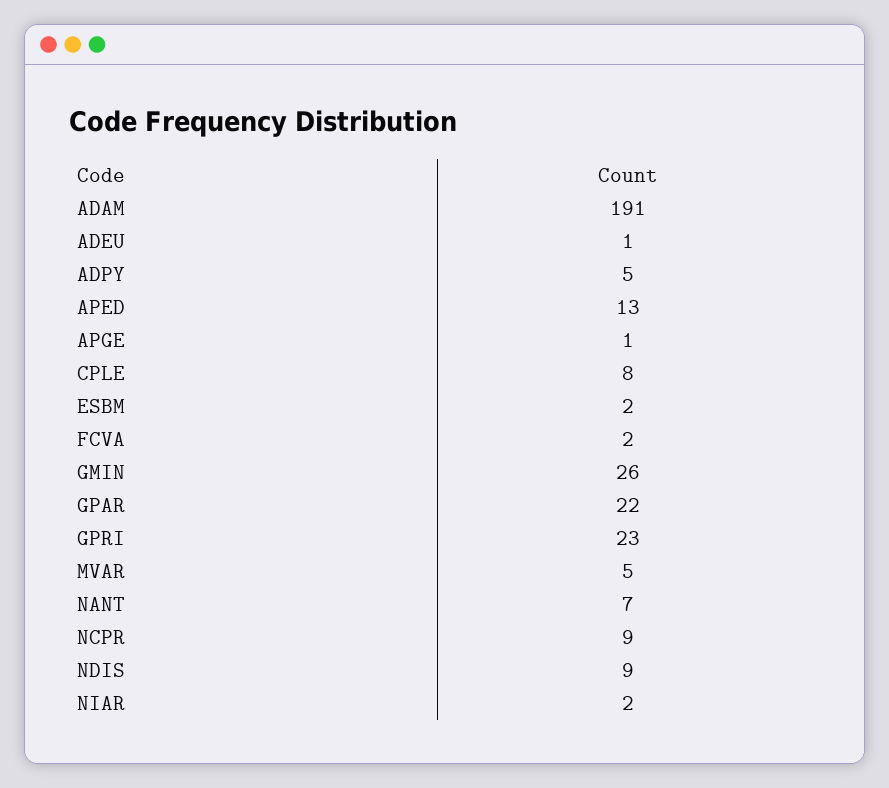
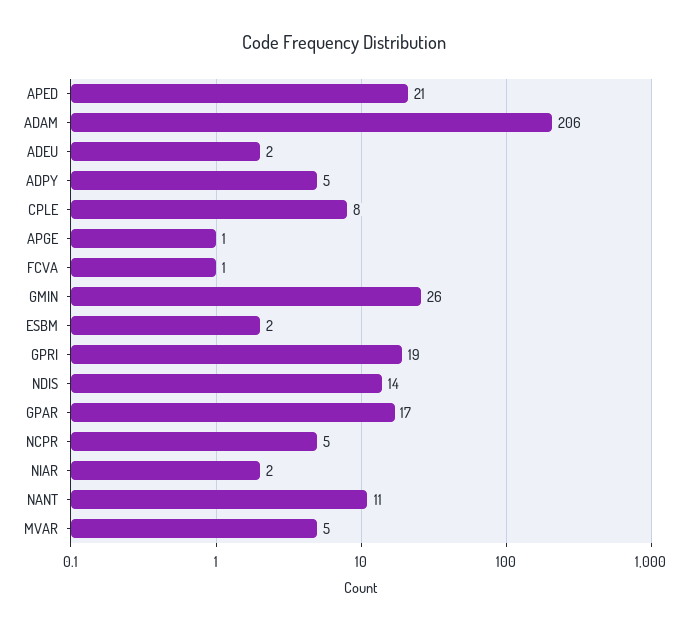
  {
-   "ADAM": 191,
+   "ADAM": 206,
-   "ADEU": 1,
+   "ADEU": 2,
    "ADPY": 5,
-   "APED": 13,
+   "APED": 21,
    "APGE": 1,
    "CPLE": 8,
    "ESBM": 2,
-   "FCVA": 2,
+   "FCVA": 1,
    "GMIN": 26,
-   "GPAR": 22,
+   "GPAR": 17,
-   "GPRI": 23,
+   "GPRI": 19,
    "MVAR": 5,
-   "NANT": 7,
+   "NANT": 11,
-   "NCPR": 9,
+   "NCPR": 5,
-   "NDIS": 9,
+   "NDIS": 14,
    "NIAR": 2
  }

